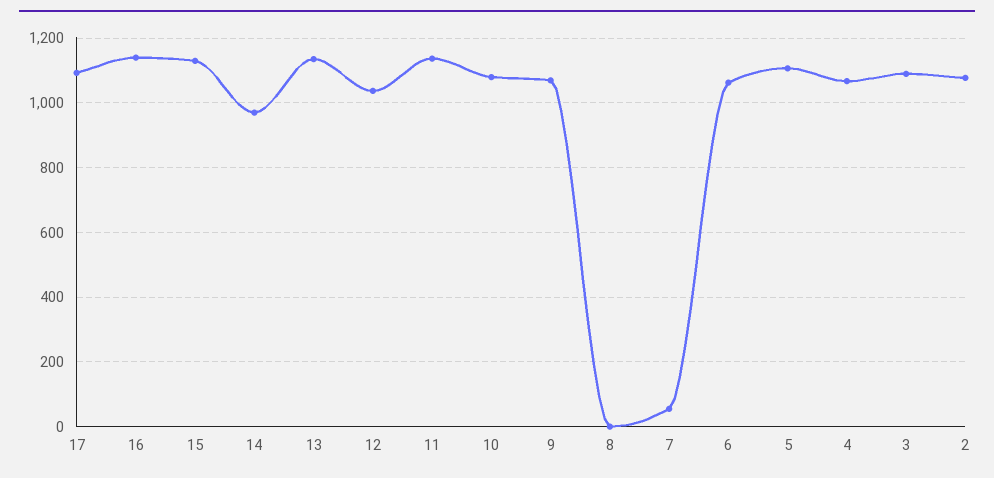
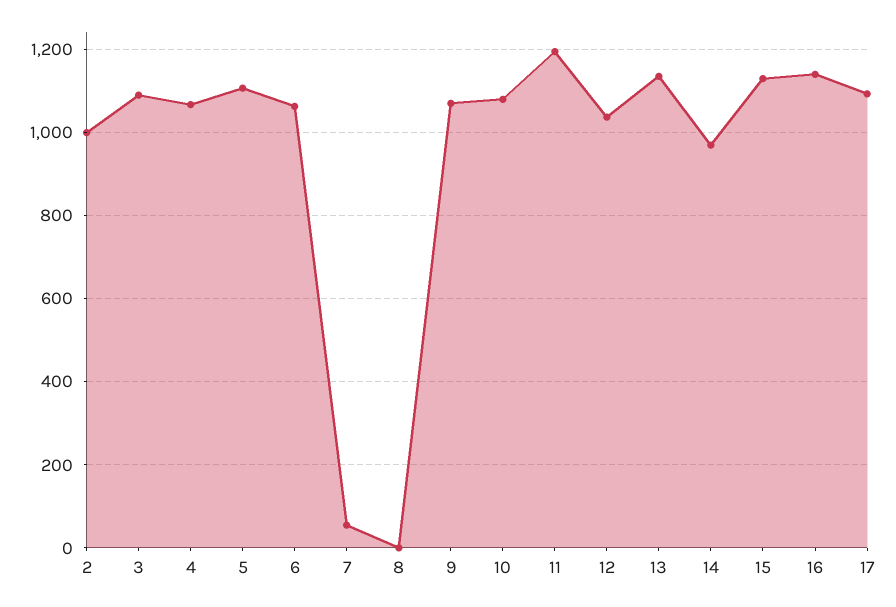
  {
    "17": 1100,
    "16": 1140,
    "15": 1140,
    "14": 980,
    "13": 1140,
    "12": 1040,
-   "11": 1140,
+   "11": 1200,
    "10": 1080,
    "9": 1080,
    "8": 0,
    "7": 60,
    "6": 1060,
    "5": 1100,
    "4": 1060,
    "3": 1100,
-   "2": 1080
+   "2": 1000
  }

